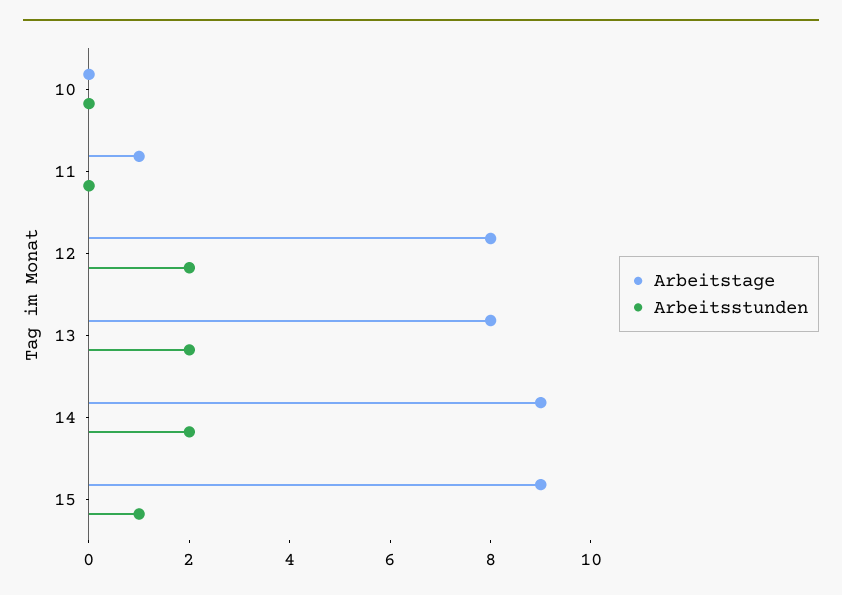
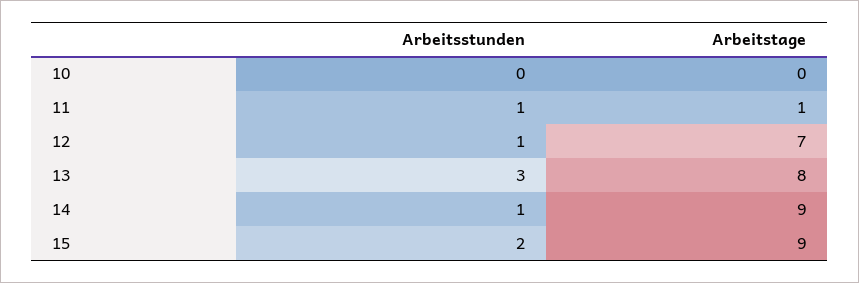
  {
    "Arbeitstage": {
      "10": 0,
      "11": 1,
-     "12": 8,
+     "12": 7,
      "13": 8,
      "14": 9,
      "15": 9
    },
    "Arbeitsstunden": {
      "10": 0,
-     "11": 0,
+     "11": 1,
-     "12": 2,
+     "12": 1,
-     "13": 2,
+     "13": 3,
-     "14": 2,
+     "14": 1,
-     "15": 1
+     "15": 2
    }
  }

